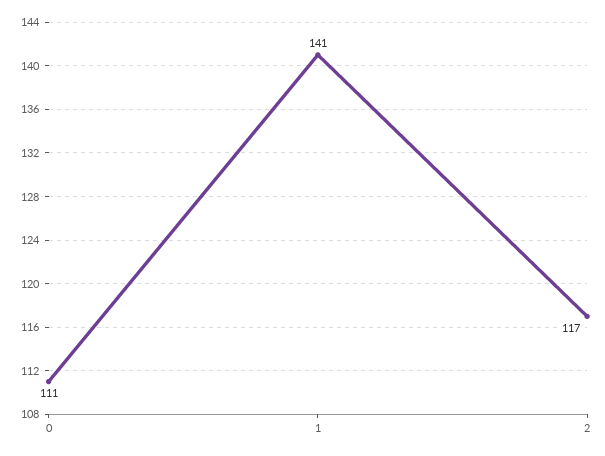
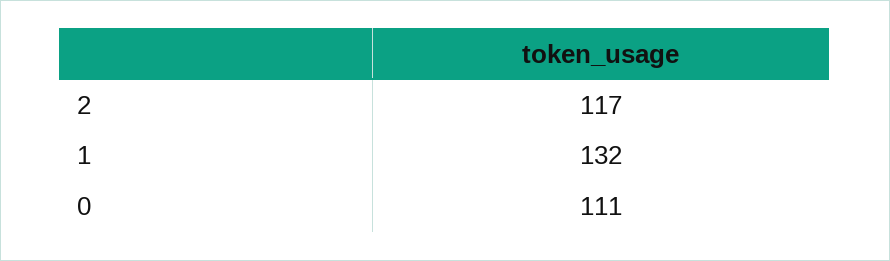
  {
    "0": 111,
-   "1": 141,
+   "1": 132,
    "2": 117
  }

